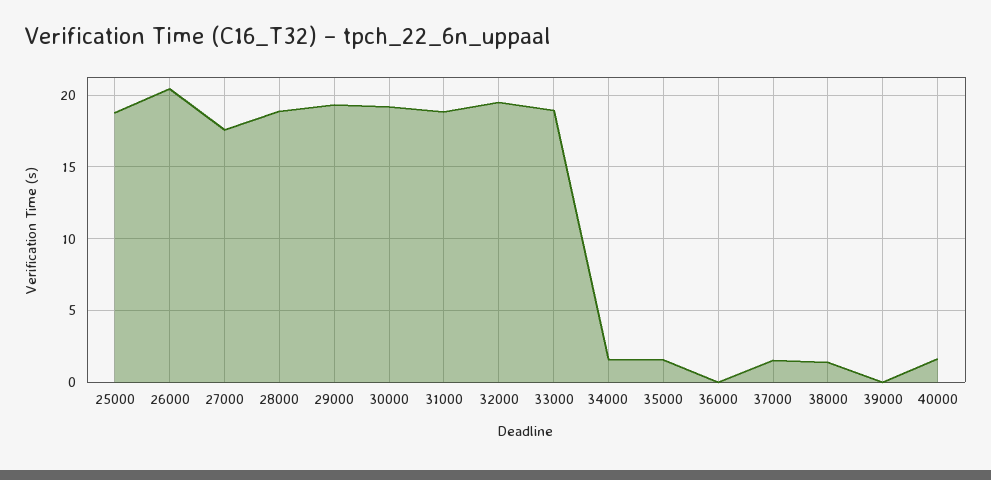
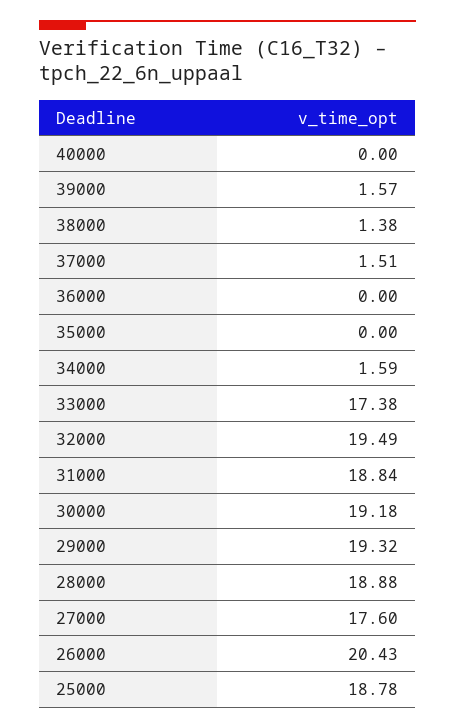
  {
    "25000": 18.78,
    "26000": 20.43,
    "27000": 17.6,
    "28000": 18.88,
    "29000": 19.32,
    "30000": 19.18,
    "31000": 18.84,
    "32000": 19.49,
-   "33000": 19,
+   "33000": 17.38,
    "34000": 1.59,
-   "35000": 1.5,
+   "35000": 0,
    "36000": 0,
    "37000": 1.51,
    "38000": 1.38,
-   "39000": 0,
+   "39000": 1.57,
-   "40000": 1.5
+   "40000": 0
  }

